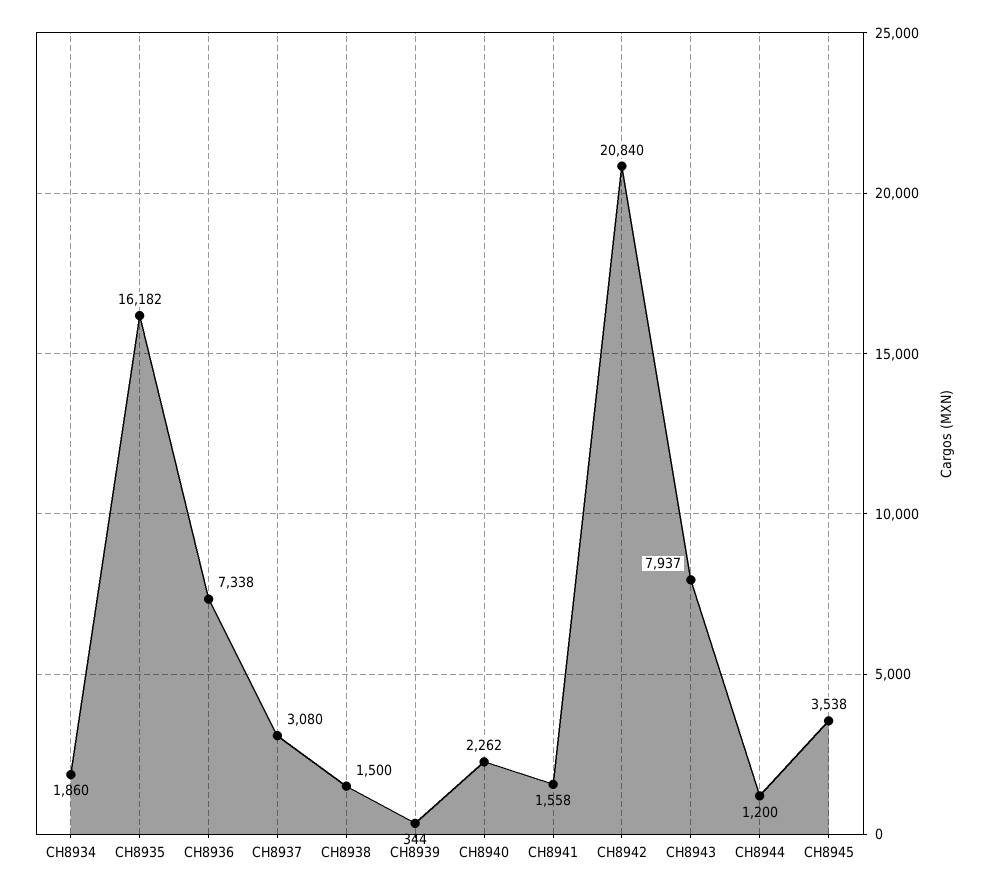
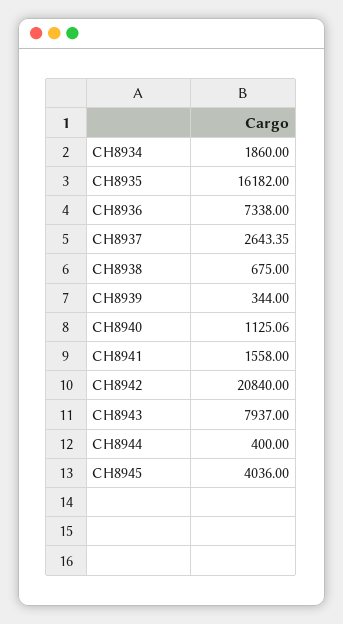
  {
    "CH8934": 1860,
    "CH8935": 16182,
    "CH8936": 7338,
-   "CH8937": 3080,
+   "CH8937": 2643.35,
-   "CH8938": 1500,
+   "CH8938": 675,
    "CH8939": 344,
-   "CH8940": 2262,
+   "CH8940": 1125.06,
    "CH8941": 1558,
    "CH8942": 20840,
    "CH8943": 7937,
-   "CH8944": 1200,
+   "CH8944": 400,
-   "CH8945": 3538
+   "CH8945": 4036
  }

